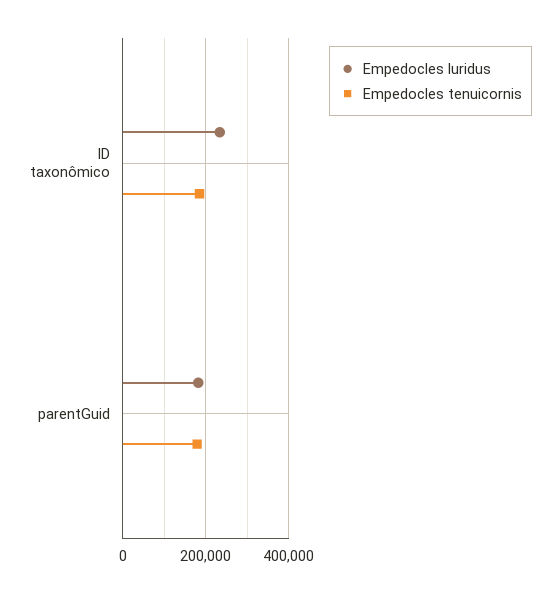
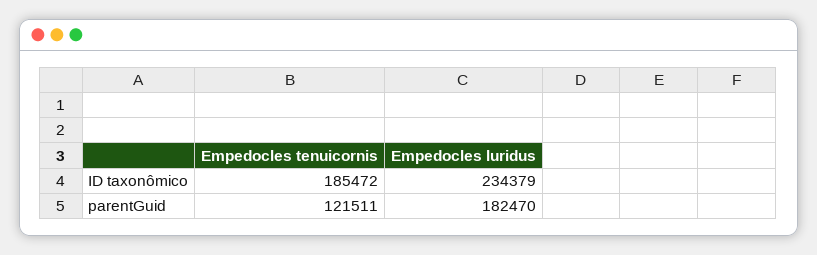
  {
    "Empedocles luridus": {
      "ID taxonômico": 234379,
      "parentGuid": 182470
    },
    "Empedocles tenuicornis": {
      "ID taxonômico": 185472,
-     "parentGuid": 180000
+     "parentGuid": 121511
    }
  }

